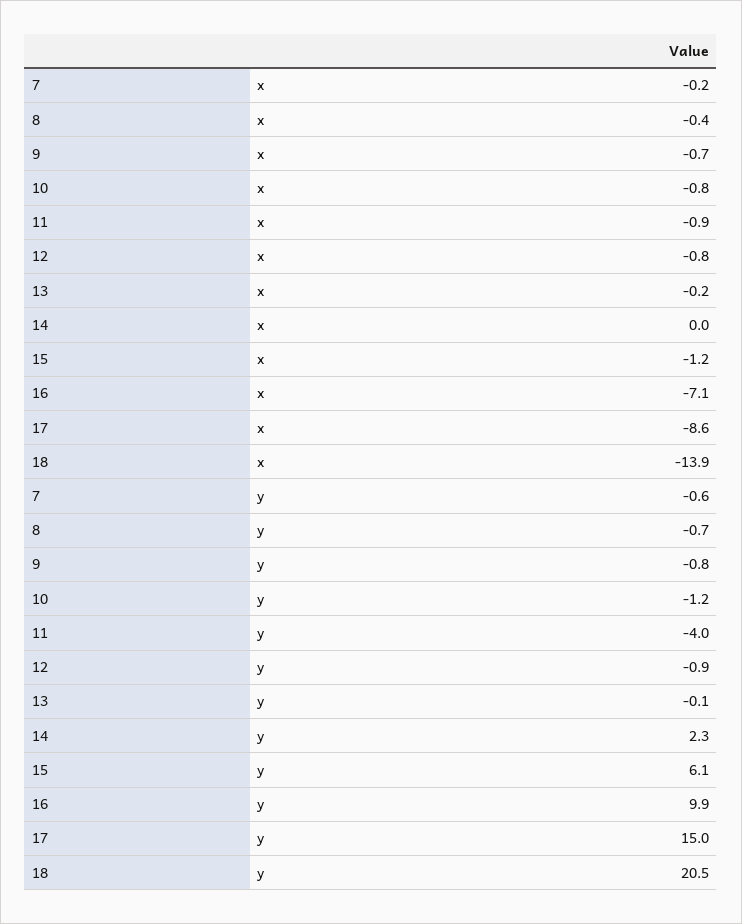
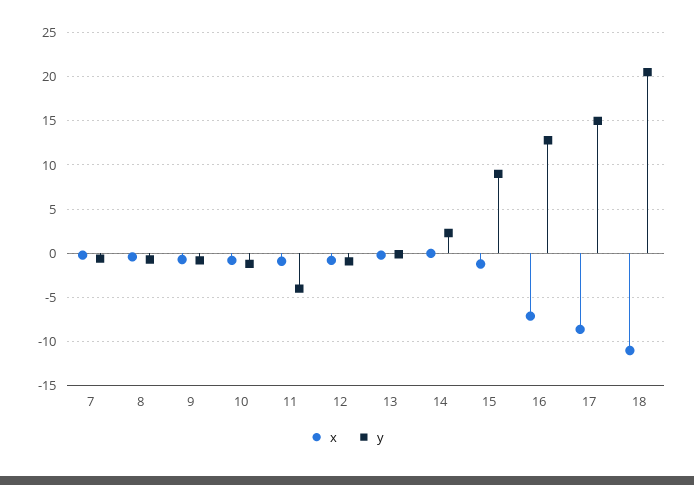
  {
    "x": {
      "7": -0.2,
      "8": -0.4,
      "9": -0.7,
      "10": -0.8,
      "11": -0.9,
      "12": -0.8,
      "13": -0.2,
      "14": 0,
      "15": -1.2,
      "16": -7.1,
      "17": -8.6,
-     "18": -13.9
+     "18": -11
    },
    "y": {
      "7": -0.6,
      "8": -0.7,
      "9": -0.8,
      "10": -1.2,
      "11": -4,
      "12": -0.9,
      "13": -0.1,
      "14": 2.3,
-     "15": 6.1,
+     "15": 9,
-     "16": 9.9,
+     "16": 13,
      "17": 15,
      "18": 20.5
    }
  }

